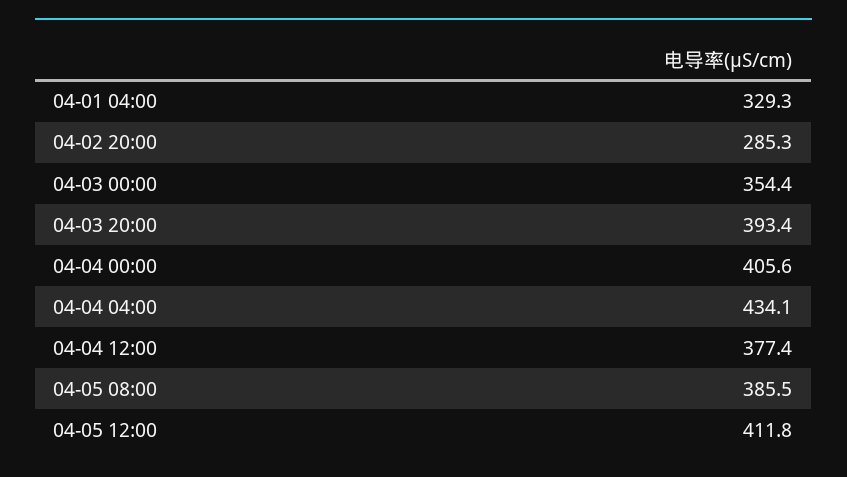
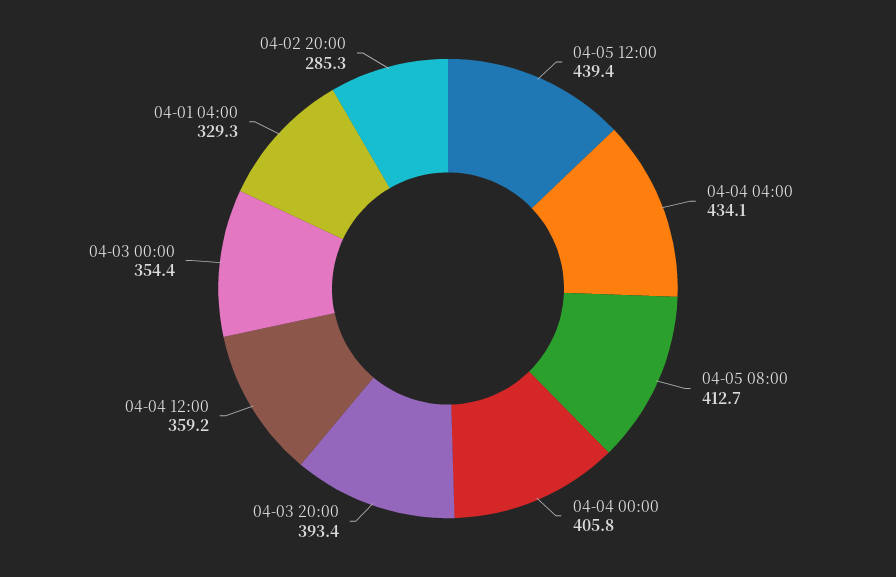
  {
    "04-01 04:00": 329.3,
    "04-02 20:00": 285.3,
    "04-03 00:00": 354.4,
    "04-03 20:00": 393.4,
-   "04-04 00:00": 405.6,
+   "04-04 00:00": 405.8,
    "04-04 04:00": 434.1,
-   "04-04 12:00": 377.4,
+   "04-04 12:00": 359.2,
-   "04-05 08:00": 385.5,
+   "04-05 08:00": 412.7,
-   "04-05 12:00": 411.8
+   "04-05 12:00": 439.4
  }

